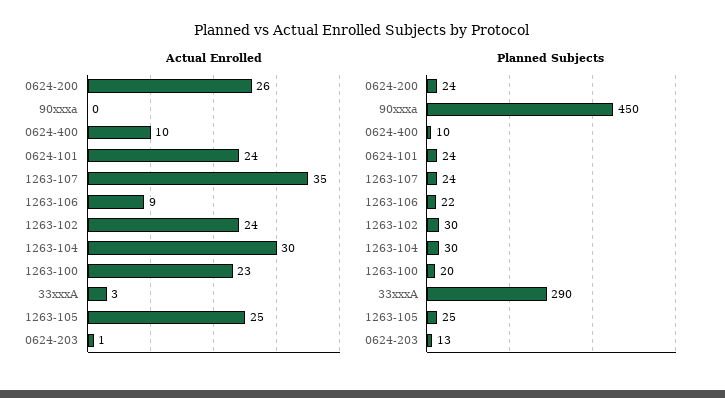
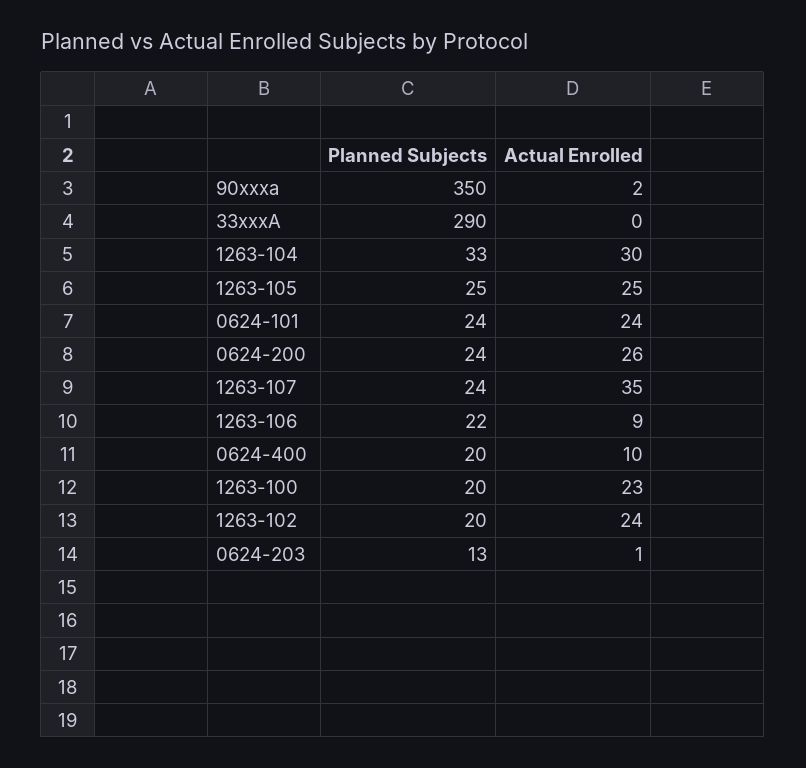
  {
    "Actual Enrolled": {
      "0624-200": 26,
-     "90xxxa": 0,
+     "90xxxa": 2,
      "0624-400": 10,
      "0624-101": 24,
      "1263-107": 35,
      "1263-106": 9,
      "1263-102": 24,
      "1263-104": 30,
      "1263-100": 23,
-     "33xxxA": 3,
+     "33xxxA": 0,
      "1263-105": 25,
      "0624-203": 1
    },
    "Planned Subjects": {
      "0624-200": 24,
-     "90xxxa": 450,
+     "90xxxa": 350,
-     "0624-400": 10,
+     "0624-400": 20,
      "0624-101": 24,
      "1263-107": 24,
      "1263-106": 22,
-     "1263-102": 30,
+     "1263-102": 20,
-     "1263-104": 30,
+     "1263-104": 33,
      "1263-100": 20,
      "33xxxA": 290,
      "1263-105": 25,
      "0624-203": 13
    }
  }

